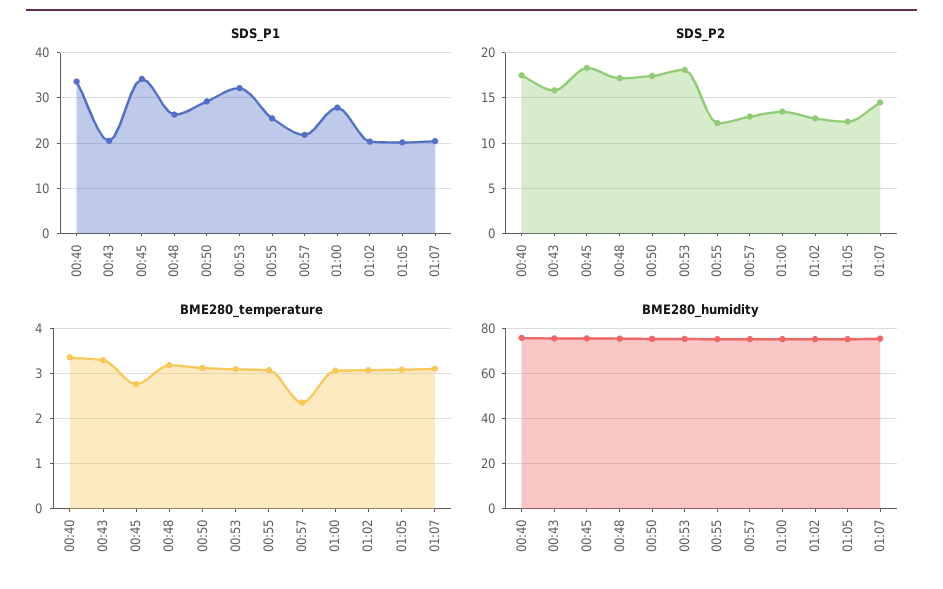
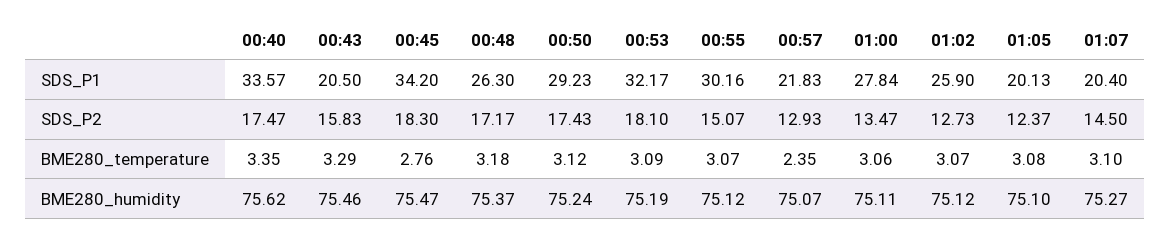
  {
    "SDS_P1": {
      "00:40": 33.57,
      "00:43": 20.5,
      "00:45": 34.2,
      "00:48": 26.3,
      "00:50": 29.23,
      "00:53": 32.17,
-     "00:55": 26,
+     "00:55": 30.16,
      "00:57": 21.83,
      "01:00": 27.84,
-     "01:02": 20,
+     "01:02": 25.9,
      "01:05": 20.13,
      "01:07": 20.4
    },
    "SDS_P2": {
      "00:40": 17.47,
      "00:43": 15.83,
      "00:45": 18.3,
      "00:48": 17.17,
      "00:50": 17.43,
      "00:53": 18.1,
-     "00:55": 12,
+     "00:55": 15.07,
      "00:57": 12.93,
      "01:00": 13.47,
      "01:02": 12.73,
      "01:05": 12.37,
      "01:07": 14.5
    },
    "BME280_temperature": {
      "00:40": 3.35,
      "00:43": 3.29,
      "00:45": 2.76,
      "00:48": 3.18,
      "00:50": 3.12,
      "00:53": 3.09,
      "00:55": 3.07,
      "00:57": 2.35,
      "01:00": 3.06,
      "01:02": 3.07,
      "01:05": 3.08,
      "01:07": 3.1
    },
    "BME280_humidity": {
      "00:40": 75.62,
      "00:43": 75.46,
      "00:45": 75.47,
      "00:48": 75.37,
      "00:50": 75.24,
      "00:53": 75.19,
      "00:55": 75.12,
      "00:57": 75.07,
      "01:00": 75.11,
      "01:02": 75.12,
      "01:05": 75.1,
      "01:07": 75.27
    }
  }

